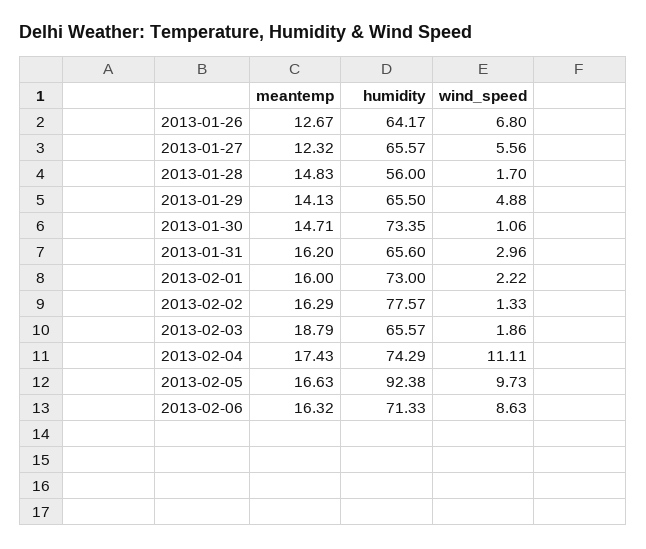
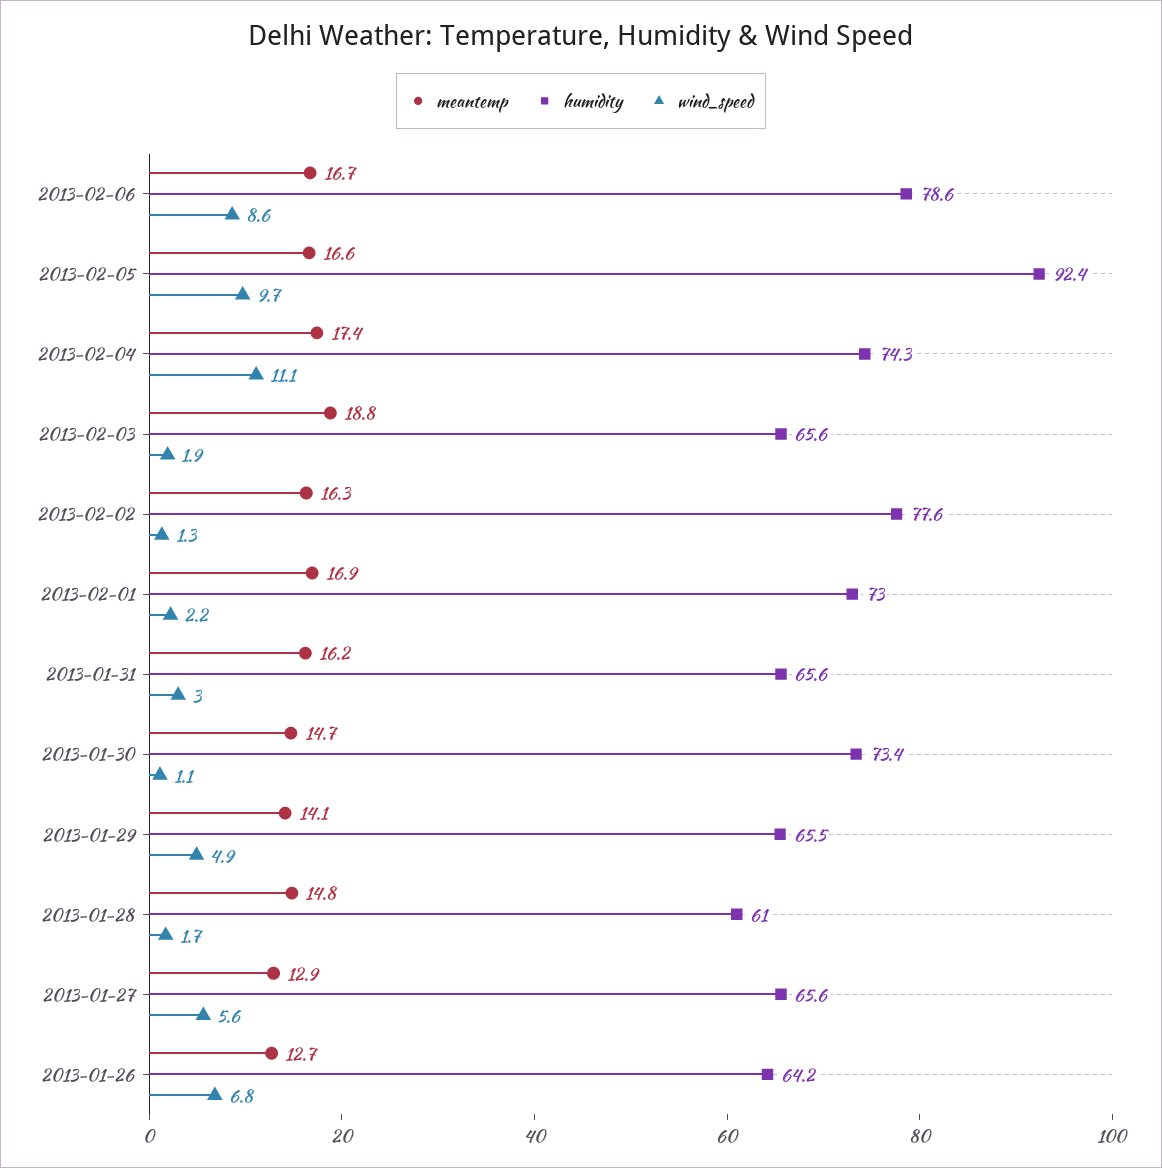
  {
    "meantemp": {
      "2013-01-26": 12.67,
-     "2013-01-27": 12.32,
+     "2013-01-27": 12.9,
      "2013-01-28": 14.83,
      "2013-01-29": 14.13,
      "2013-01-30": 14.71,
      "2013-01-31": 16.2,
-     "2013-02-01": 16,
+     "2013-02-01": 16.9,
      "2013-02-02": 16.29,
      "2013-02-03": 18.79,
      "2013-02-04": 17.43,
      "2013-02-05": 16.63,
-     "2013-02-06": 16.32
+     "2013-02-06": 16.7
    },
    "humidity": {
      "2013-01-26": 64.17,
      "2013-01-27": 65.57,
-     "2013-01-28": 56,
+     "2013-01-28": 61,
      "2013-01-29": 65.5,
      "2013-01-30": 73.35,
      "2013-01-31": 65.6,
      "2013-02-01": 73,
      "2013-02-02": 77.57,
      "2013-02-03": 65.57,
      "2013-02-04": 74.29,
      "2013-02-05": 92.38,
-     "2013-02-06": 71.33
+     "2013-02-06": 78.6
    },
    "wind_speed": {
      "2013-01-26": 6.8,
      "2013-01-27": 5.56,
      "2013-01-28": 1.7,
      "2013-01-29": 4.88,
      "2013-01-30": 1.06,
      "2013-01-31": 2.96,
      "2013-02-01": 2.22,
      "2013-02-02": 1.33,
      "2013-02-03": 1.86,
      "2013-02-04": 11.11,
      "2013-02-05": 9.73,
      "2013-02-06": 8.63
    }
  }

